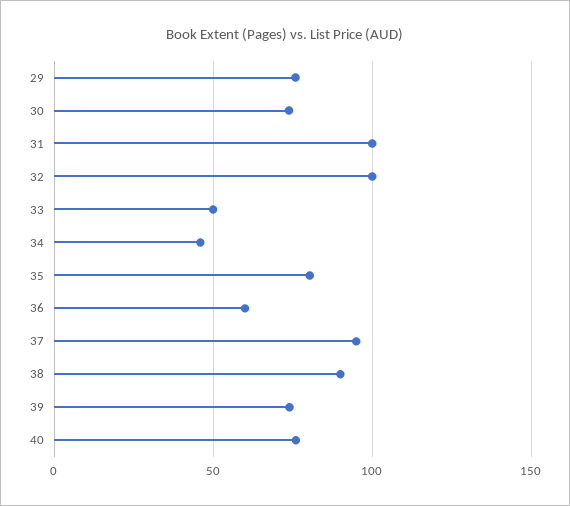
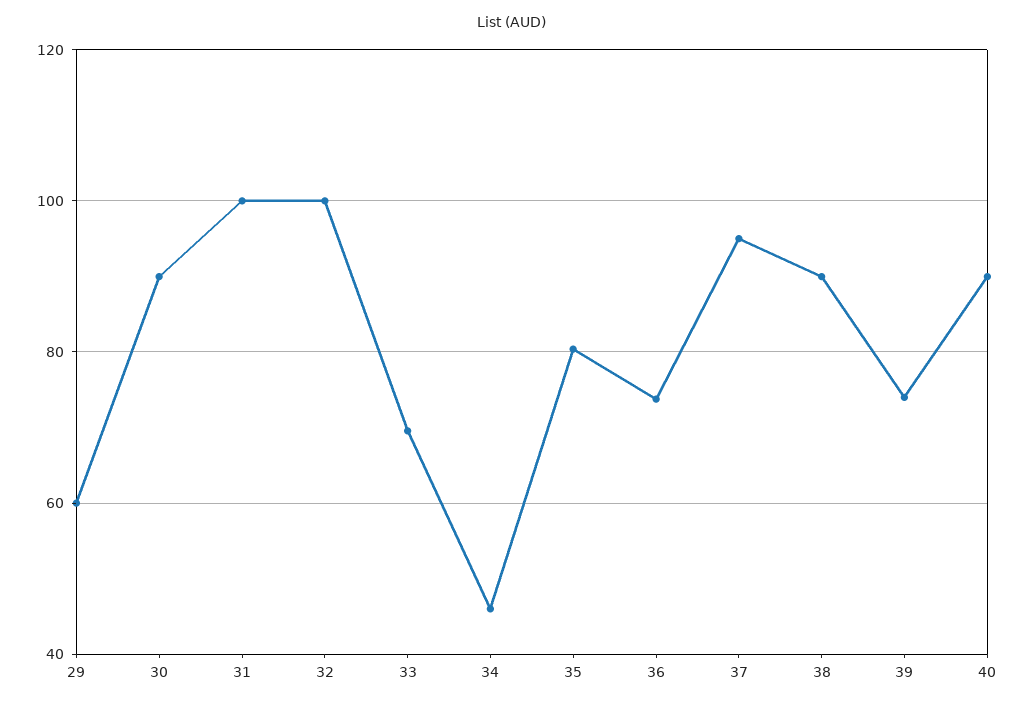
  {
-   "29": 75,
+   "29": 60,
-   "30": 75,
+   "30": 90,
    "31": 100,
    "32": 100,
-   "33": 50,
+   "33": 70,
    "34": 46,
    "35": 80,
-   "36": 60,
+   "36": 74,
    "37": 94,
    "38": 90,
    "39": 74,
-   "40": 75
+   "40": 90
  }

